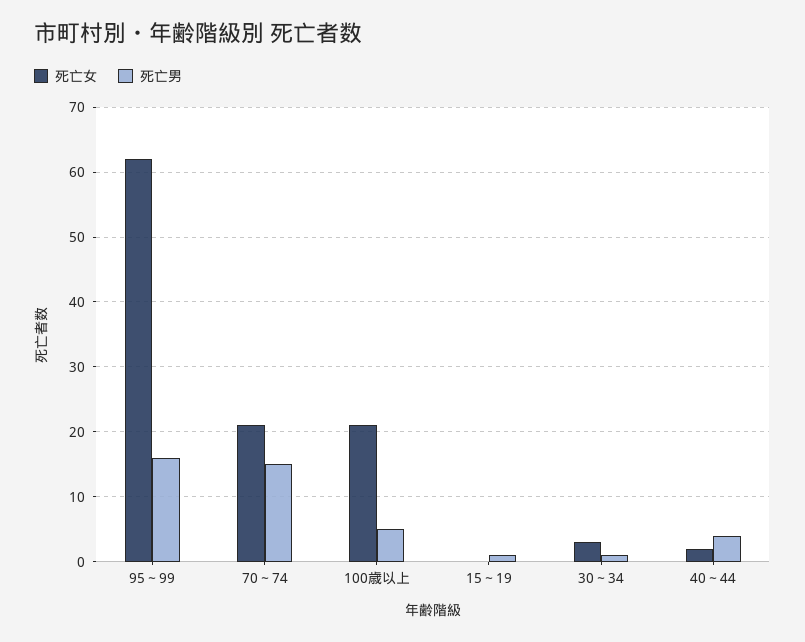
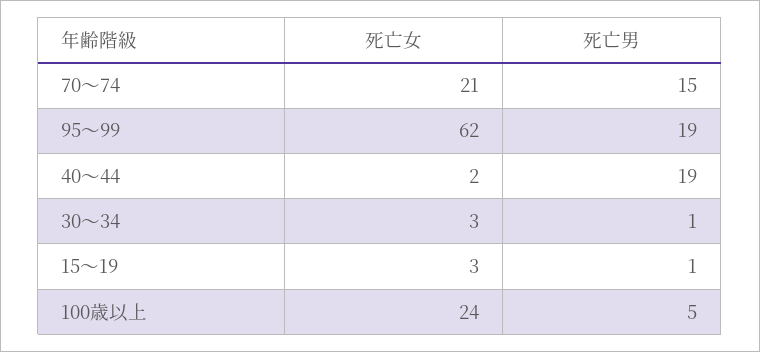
  {
    "死亡女": {
      "95～99": 62,
      "70～74": 21,
-     "100歳以上": 21,
+     "100歳以上": 24,
-     "15～19": 0,
+     "15～19": 3,
      "30～34": 3,
      "40～44": 2
    },
    "死亡男": {
-     "95～99": 16,
+     "95～99": 19,
      "70～74": 15,
      "100歳以上": 5,
      "15～19": 1,
      "30～34": 1,
-     "40～44": 4
+     "40～44": 19
    }
  }

